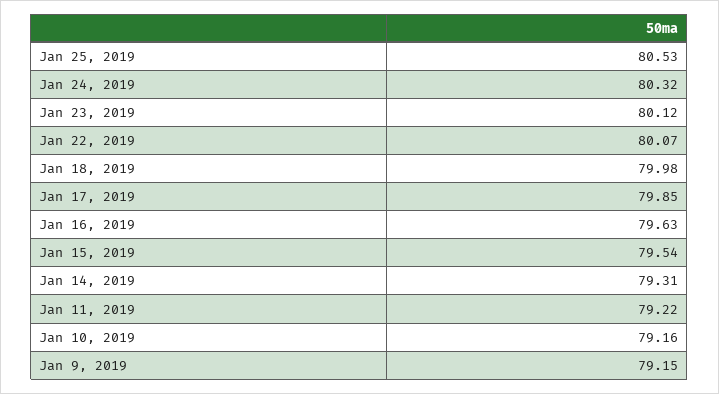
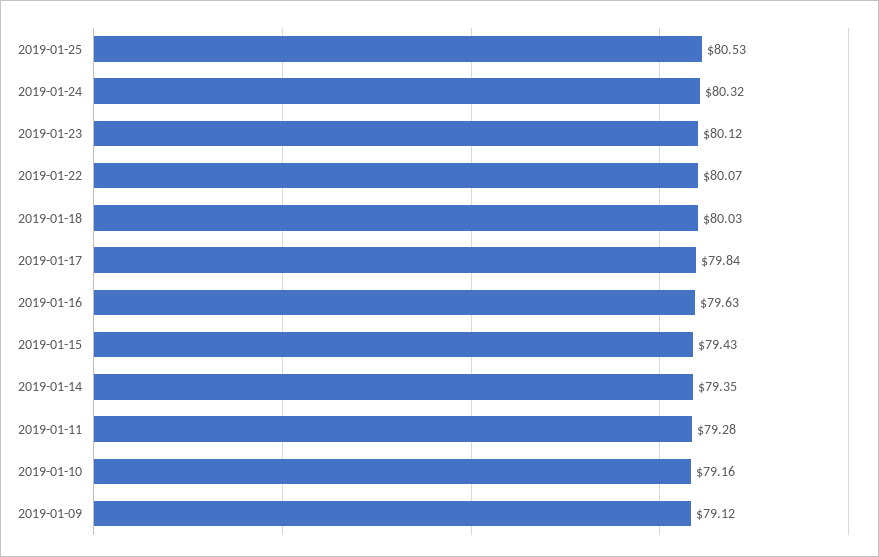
  {
    "Jan 25, 2019": 80.53,
    "Jan 24, 2019": 80.32,
    "Jan 23, 2019": 80.12,
    "Jan 22, 2019": 80.07,
-   "Jan 18, 2019": 79.98,
+   "Jan 18, 2019": 80.03,
-   "Jan 17, 2019": 79.85,
+   "Jan 17, 2019": 79.84,
    "Jan 16, 2019": 79.63,
-   "Jan 15, 2019": 79.54,
+   "Jan 15, 2019": 79.43,
-   "Jan 14, 2019": 79.31,
+   "Jan 14, 2019": 79.35,
-   "Jan 11, 2019": 79.22,
+   "Jan 11, 2019": 79.28,
    "Jan 10, 2019": 79.16,
-   "Jan 9, 2019": 79.15
+   "Jan 9, 2019": 79.12
  }

